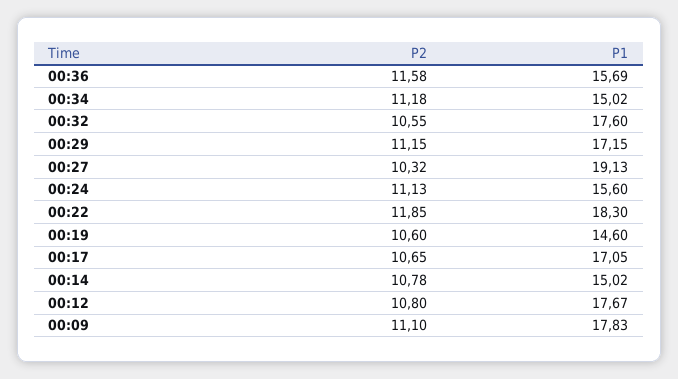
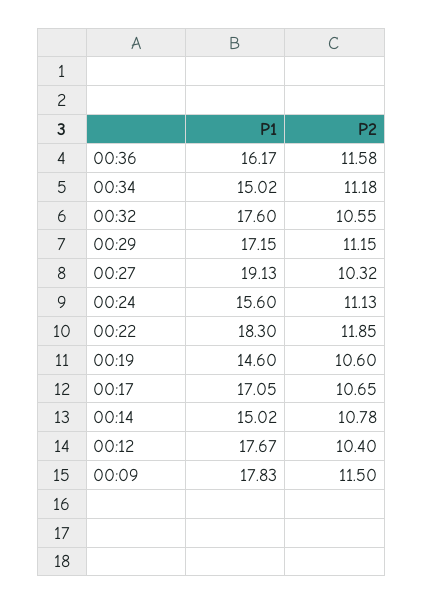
  {
    "P2": {
      "00:36": 11.58,
      "00:34": 11.18,
      "00:32": 10.55,
      "00:29": 11.15,
      "00:27": 10.32,
      "00:24": 11.13,
      "00:22": 11.85,
      "00:19": 10.6,
      "00:17": 10.65,
      "00:14": 10.78,
-     "00:12": 10.8,
+     "00:12": 10.4,
-     "00:09": 11.1
+     "00:09": 11.5
    },
    "P1": {
-     "00:36": 15.69,
+     "00:36": 16.17,
      "00:34": 15.02,
      "00:32": 17.6,
      "00:29": 17.15,
      "00:27": 19.13,
      "00:24": 15.6,
      "00:22": 18.3,
      "00:19": 14.6,
      "00:17": 17.05,
      "00:14": 15.02,
      "00:12": 17.67,
      "00:09": 17.83
    }
  }

